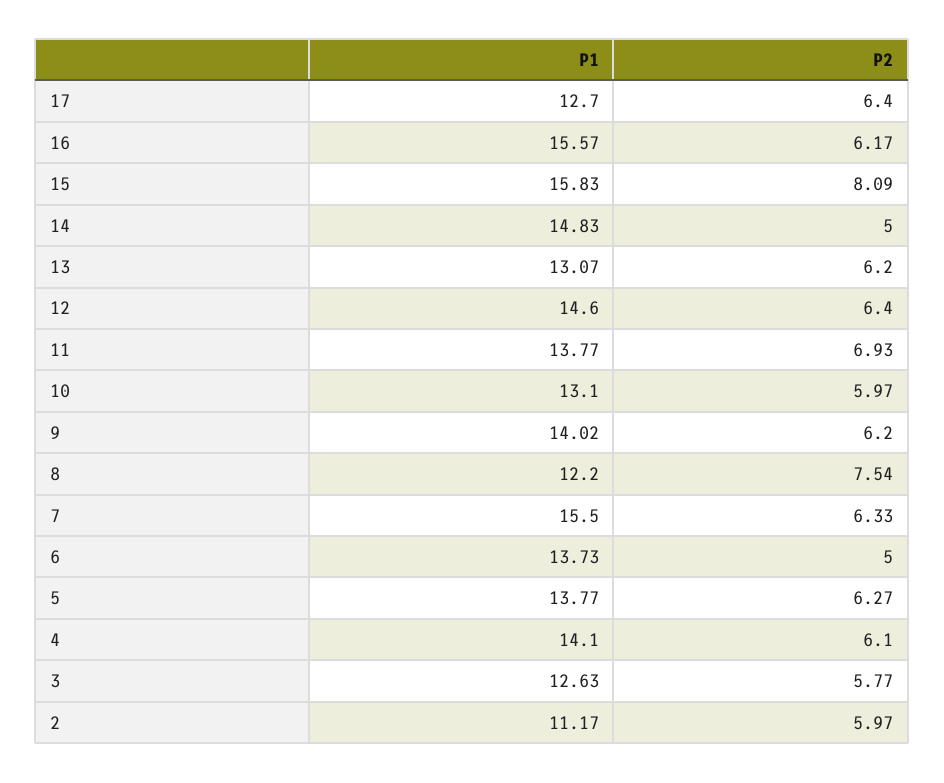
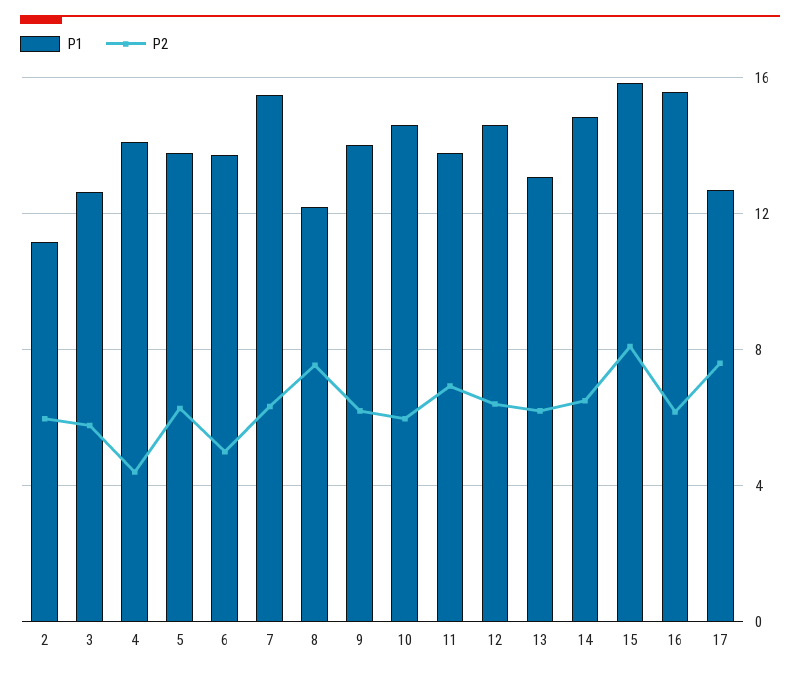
  {
    "P1": {
      "17": 12.7,
      "16": 15.57,
      "15": 15.83,
      "14": 14.83,
      "13": 13.07,
      "12": 14.6,
      "11": 13.77,
-     "10": 13.1,
+     "10": 14.5,
      "9": 14.02,
      "8": 12.2,
      "7": 15.5,
      "6": 13.73,
      "5": 13.77,
      "4": 14.1,
      "3": 12.63,
      "2": 11.17
    },
    "P2": {
-     "17": 6.4,
+     "17": 7.5,
      "16": 6.17,
      "15": 8.09,
-     "14": 5,
+     "14": 6.5,
      "13": 6.2,
      "12": 6.4,
      "11": 6.93,
      "10": 5.97,
      "9": 6.2,
      "8": 7.54,
      "7": 6.33,
      "6": 5,
      "5": 6.27,
-     "4": 6.1,
+     "4": 4.5,
      "3": 5.77,
      "2": 5.97
    }
  }

